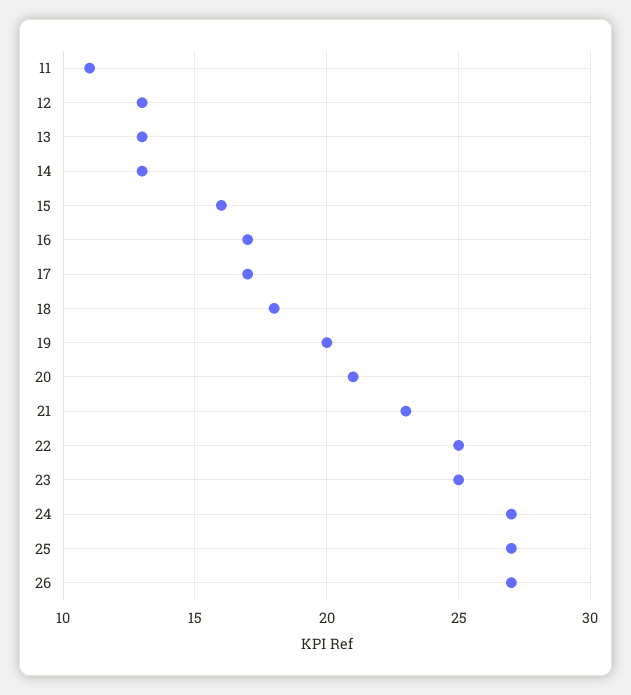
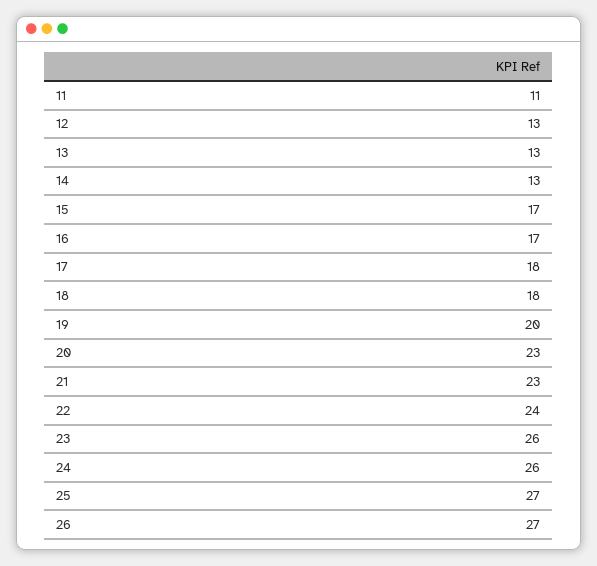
  {
    "11": 11,
    "12": 13,
    "13": 13,
    "14": 13,
-   "15": 16,
+   "15": 17,
    "16": 17,
-   "17": 17,
+   "17": 18,
    "18": 18,
    "19": 20,
-   "20": 21,
+   "20": 23,
    "21": 23,
-   "22": 25,
+   "22": 24,
-   "23": 25,
+   "23": 26,
-   "24": 27,
+   "24": 26,
    "25": 27,
    "26": 27
  }

